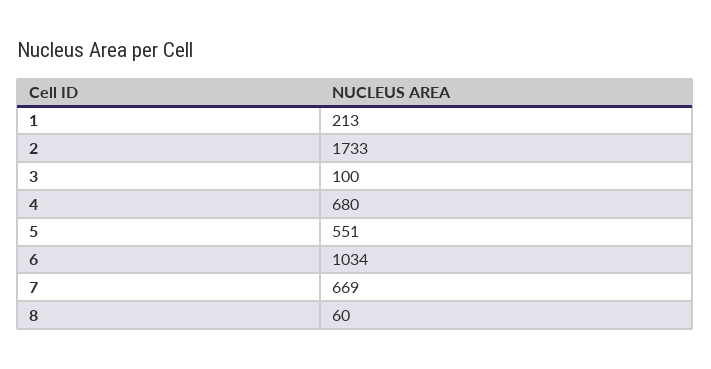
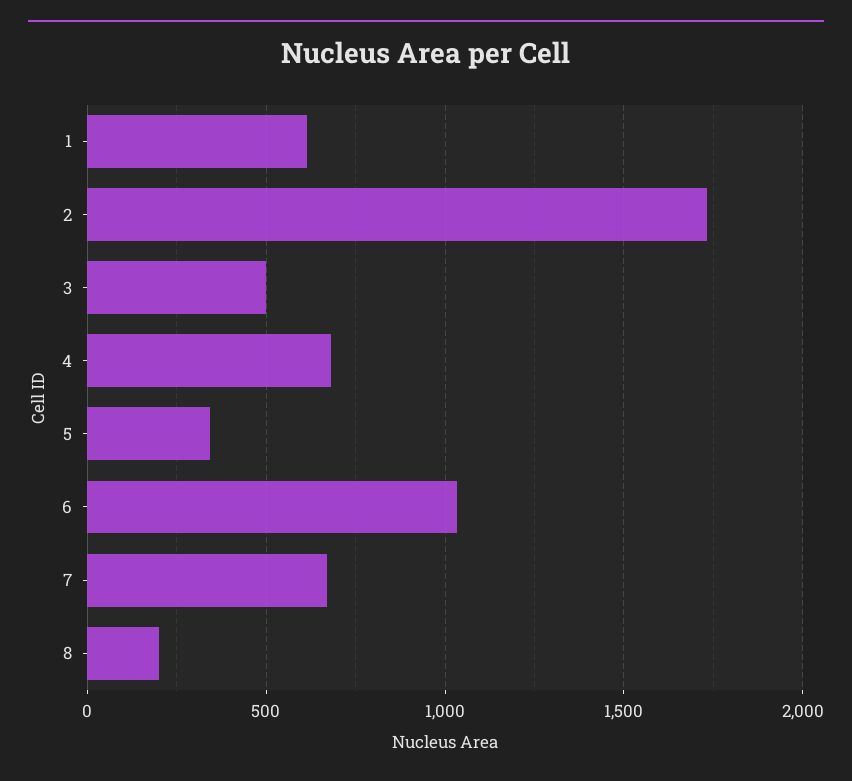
  {
-   "1": 213,
+   "1": 600,
    "2": 1733,
-   "3": 100,
+   "3": 500,
    "4": 680,
-   "5": 551,
+   "5": 350,
    "6": 1034,
    "7": 669,
-   "8": 60
+   "8": 200
  }

